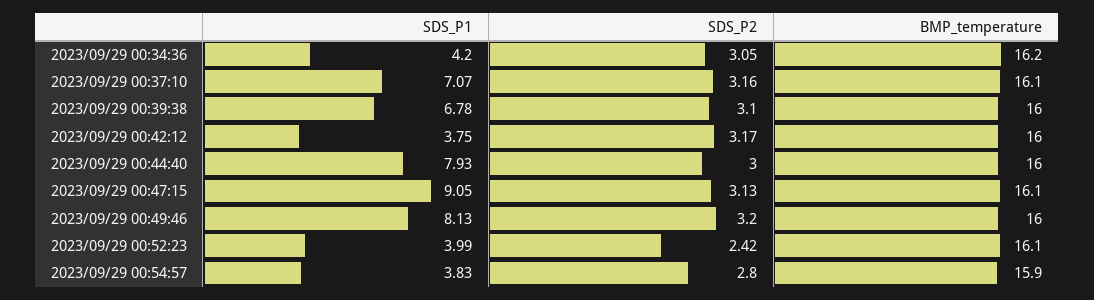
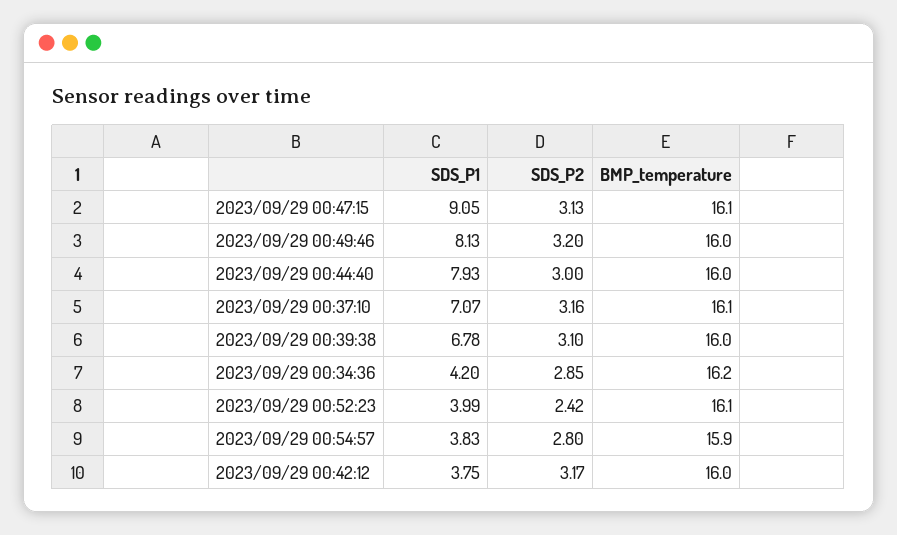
  {
    "SDS_P1": {
      "2023/09/29 00:34:36": 4.2,
      "2023/09/29 00:37:10": 7.07,
      "2023/09/29 00:39:38": 6.78,
      "2023/09/29 00:42:12": 3.75,
      "2023/09/29 00:44:40": 7.93,
      "2023/09/29 00:47:15": 9.05,
      "2023/09/29 00:49:46": 8.13,
      "2023/09/29 00:52:23": 3.99,
      "2023/09/29 00:54:57": 3.83
    },
    "SDS_P2": {
-     "2023/09/29 00:34:36": 3.05,
+     "2023/09/29 00:34:36": 2.85,
      "2023/09/29 00:37:10": 3.16,
      "2023/09/29 00:39:38": 3.1,
      "2023/09/29 00:42:12": 3.17,
      "2023/09/29 00:44:40": 3,
      "2023/09/29 00:47:15": 3.13,
      "2023/09/29 00:49:46": 3.2,
      "2023/09/29 00:52:23": 2.42,
      "2023/09/29 00:54:57": 2.8
    },
    "BMP_temperature": {
      "2023/09/29 00:34:36": 16.2,
      "2023/09/29 00:37:10": 16.1,
      "2023/09/29 00:39:38": 16,
      "2023/09/29 00:42:12": 16,
      "2023/09/29 00:44:40": 16,
      "2023/09/29 00:47:15": 16.1,
      "2023/09/29 00:49:46": 16,
      "2023/09/29 00:52:23": 16.1,
      "2023/09/29 00:54:57": 15.9
    }
  }

